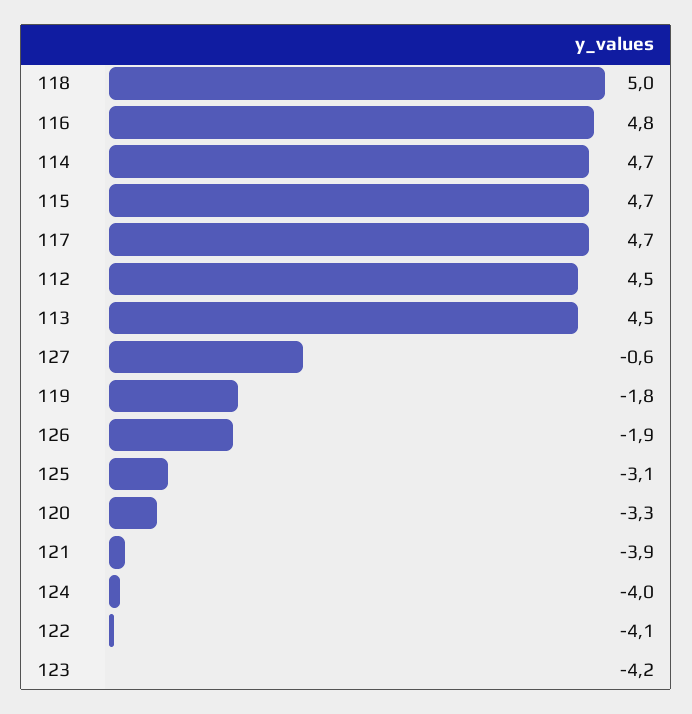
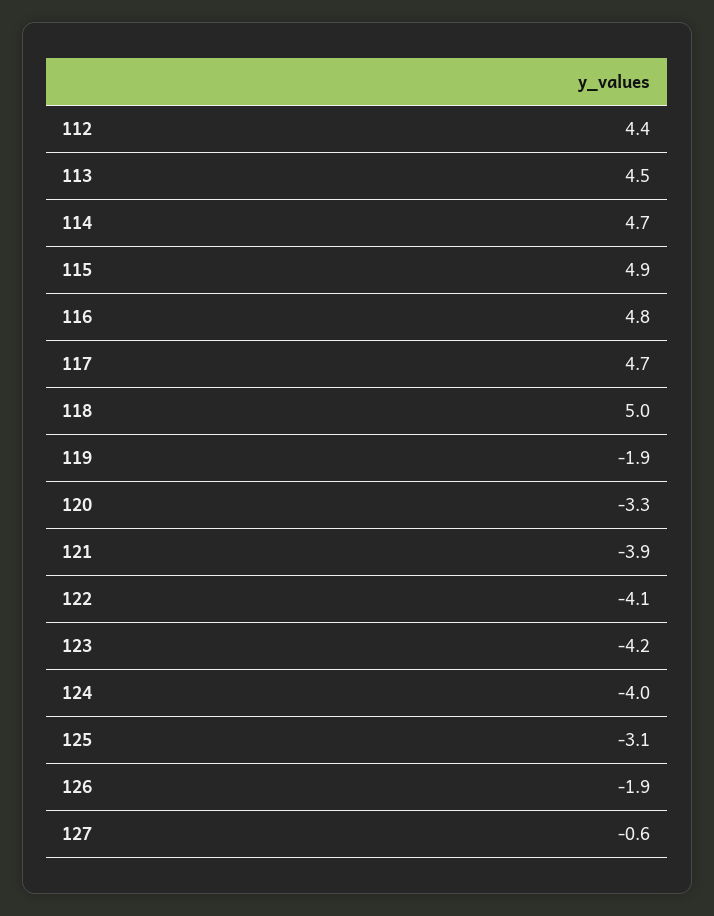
  {
    "118": 5,
    "116": 4.8,
    "114": 4.7,
-   "115": 4.7,
+   "115": 4.9,
    "117": 4.7,
-   "112": 4.5,
+   "112": 4.4,
    "113": 4.5,
    "127": -0.6,
-   "119": -1.8,
+   "119": -1.9,
    "126": -1.9,
    "125": -3.1,
    "120": -3.3,
    "121": -3.9,
    "124": -4,
    "122": -4.1,
    "123": -4.2
  }

